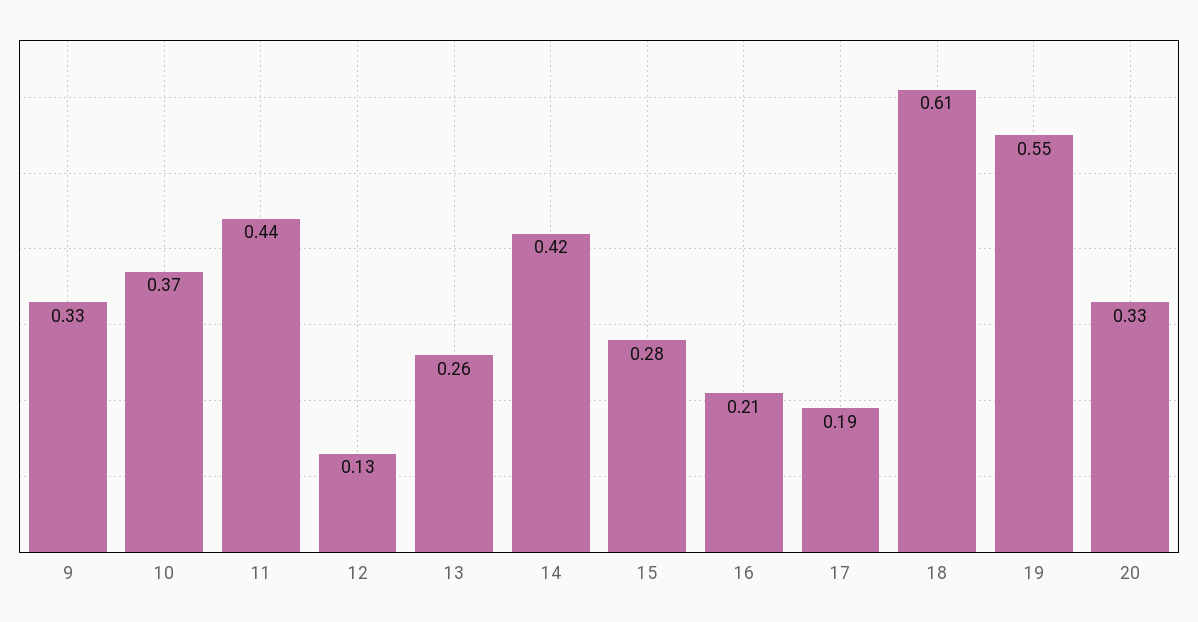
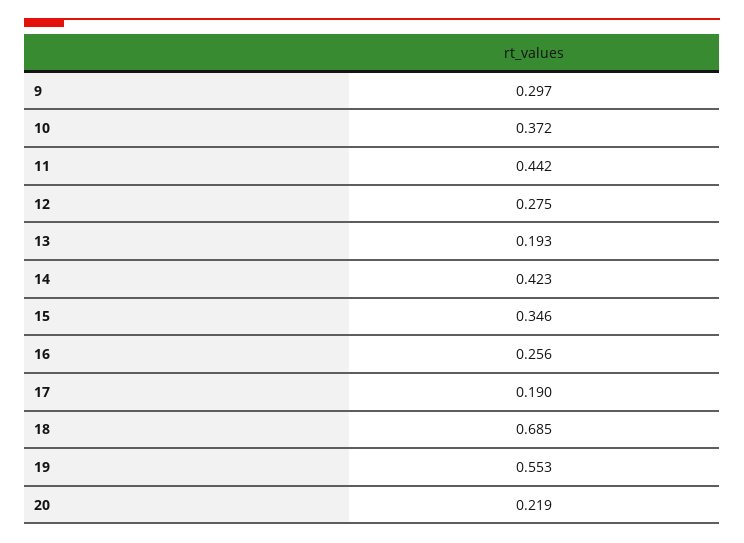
  {
-   "9": 0.33,
+   "9": 0.297,
    "10": 0.372,
    "11": 0.442,
-   "12": 0.13,
+   "12": 0.275,
-   "13": 0.26,
+   "13": 0.193,
    "14": 0.423,
-   "15": 0.28,
+   "15": 0.346,
-   "16": 0.21,
+   "16": 0.256,
    "17": 0.19,
-   "18": 0.61,
+   "18": 0.685,
    "19": 0.553,
-   "20": 0.33
+   "20": 0.219
  }

